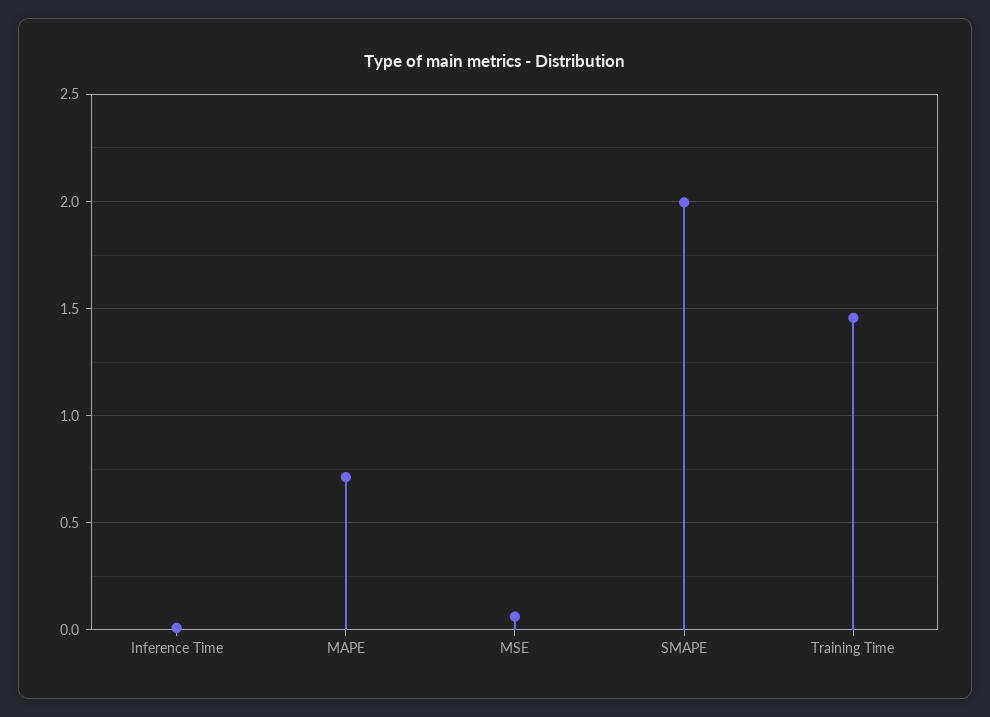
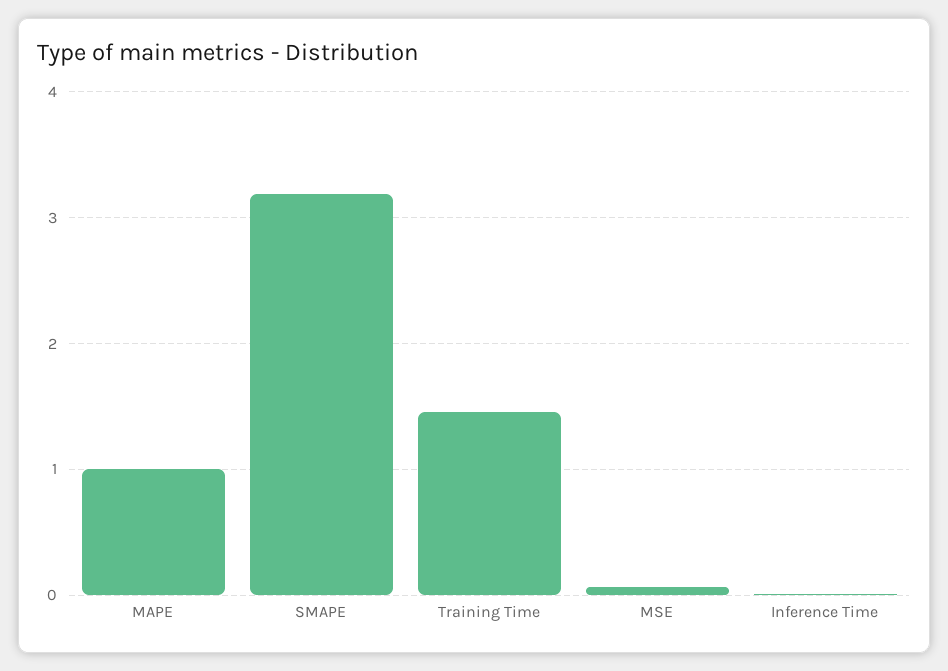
  {
    "Inference Time": 0,
-   "MAPE": 0.7,
+   "MAPE": 1,
    "MSE": 0.05,
-   "SMAPE": 2,
+   "SMAPE": 3.2,
    "Training Time": 1.45
  }

